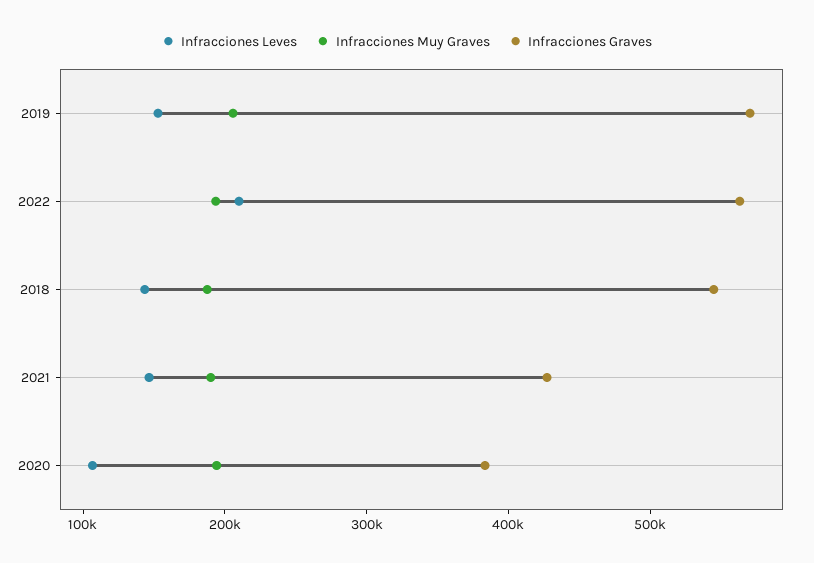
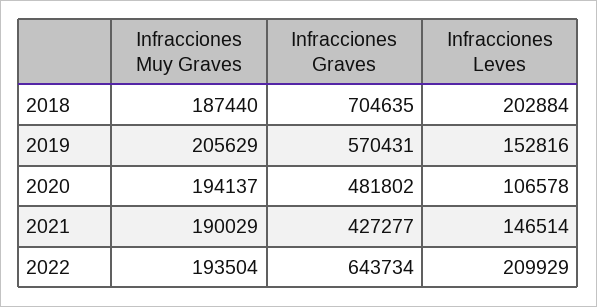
  {
    "Infracciones Leves": {
      "2019": 152816,
      "2022": 209929,
-     "2018": 140000,
+     "2018": 202884,
      "2021": 146514,
      "2020": 106578
    },
    "Infracciones Muy Graves": {
      "2019": 205629,
      "2022": 193504,
      "2018": 187440,
      "2021": 190029,
      "2020": 194137
    },
    "Infracciones Graves": {
      "2019": 570431,
-     "2022": 560000,
+     "2022": 643734,
-     "2018": 540000,
+     "2018": 704635,
      "2021": 427277,
-     "2020": 380000
+     "2020": 481802
    }
  }

